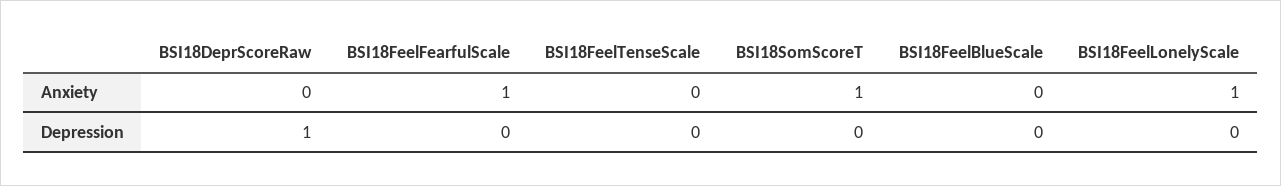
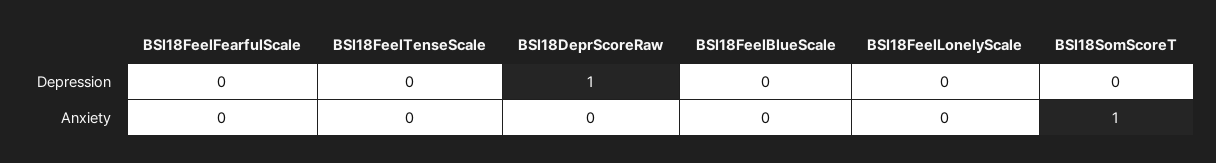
  {
    "BSI18DeprScoreRaw": {
      "Anxiety": 0,
      "Depression": 1
    },
    "BSI18FeelFearfulScale": {
-     "Anxiety": 1,
+     "Anxiety": 0,
      "Depression": 0
    },
    "BSI18FeelTenseScale": {
      "Anxiety": 0,
      "Depression": 0
    },
    "BSI18SomScoreT": {
      "Anxiety": 1,
      "Depression": 0
    },
    "BSI18FeelBlueScale": {
      "Anxiety": 0,
      "Depression": 0
    },
    "BSI18FeelLonelyScale": {
-     "Anxiety": 1,
+     "Anxiety": 0,
      "Depression": 0
    }
  }

